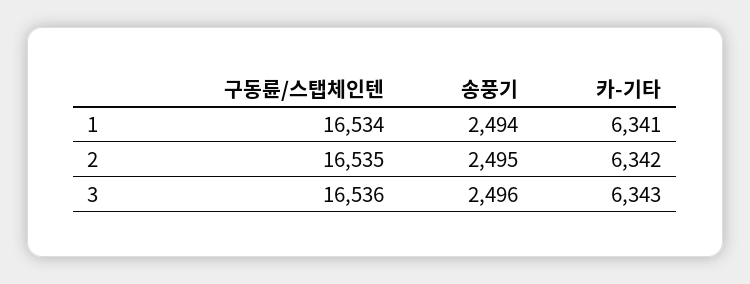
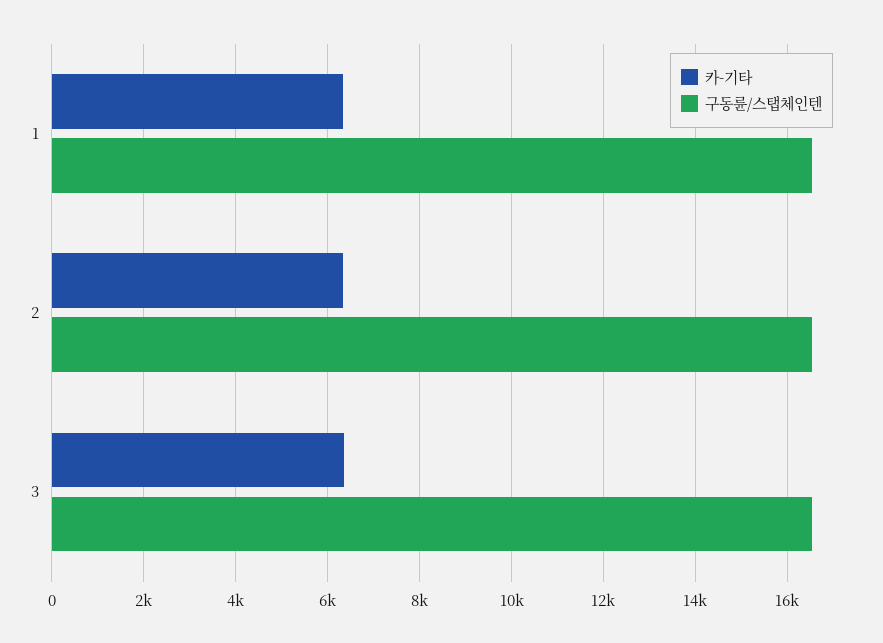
  {
    "구동륜/스탭체인텐": {
      "1": 16534,
      "2": 16535,
      "3": 16536
    },
-   "송풍기": {
-     "1": 2494,
-     "2": 2495,
-     "3": 2496
-   },
    "카-기타": {
      "1": 6341,
      "2": 6342,
      "3": 6343
    }
  }

